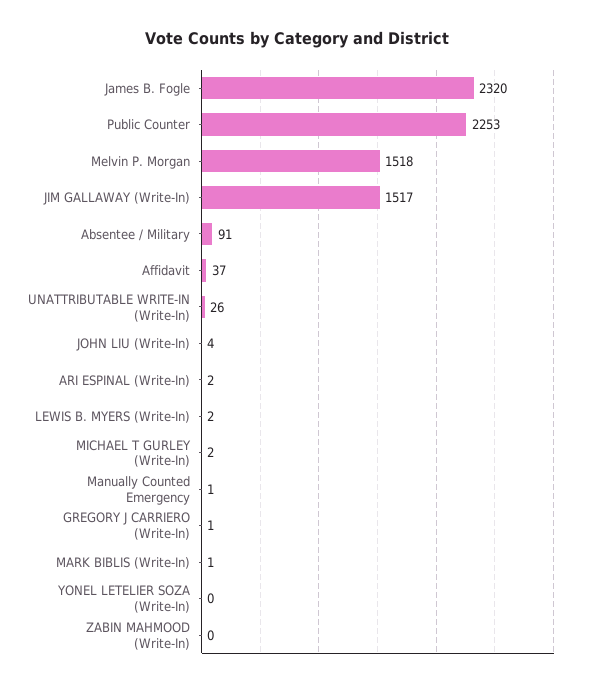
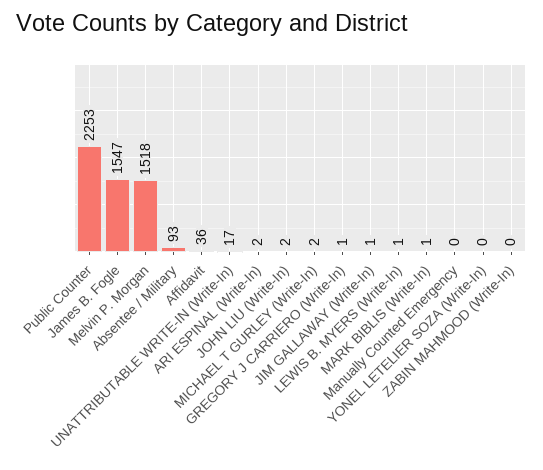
  {
-   "James B. Fogle": 2320,
+   "James B. Fogle": 1547,
    "Public Counter": 2253,
    "Melvin P. Morgan": 1518,
-   "JIM GALLAWAY (Write-In)": 1517,
+   "JIM GALLAWAY (Write-In)": 1,
-   "Absentee / Military": 91,
+   "Absentee / Military": 93,
-   "Affidavit": 37,
+   "Affidavit": 36,
-   "UNATTRIBUTABLE WRITE-IN (Write-In)": 26,
+   "UNATTRIBUTABLE WRITE-IN (Write-In)": 17,
-   "JOHN LIU (Write-In)": 4,
+   "JOHN LIU (Write-In)": 2,
    "ARI ESPINAL (Write-In)": 2,
-   "LEWIS B. MYERS (Write-In)": 2,
+   "LEWIS B. MYERS (Write-In)": 1,
    "MICHAEL T GURLEY (Write-In)": 2,
-   "Manually Counted Emergency": 1,
+   "Manually Counted Emergency": 0,
    "GREGORY J CARRIERO (Write-In)": 1,
    "MARK BIBLIS (Write-In)": 1,
    "YONEL LETELIER SOZA (Write-In)": 0,
    "ZABIN MAHMOOD (Write-In)": 0
  }

